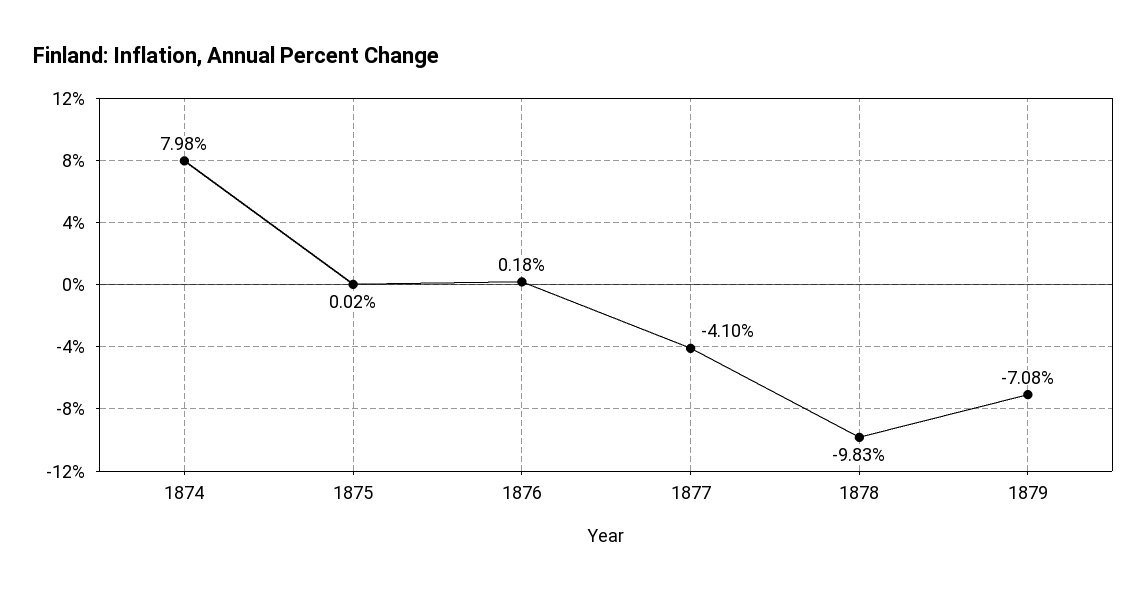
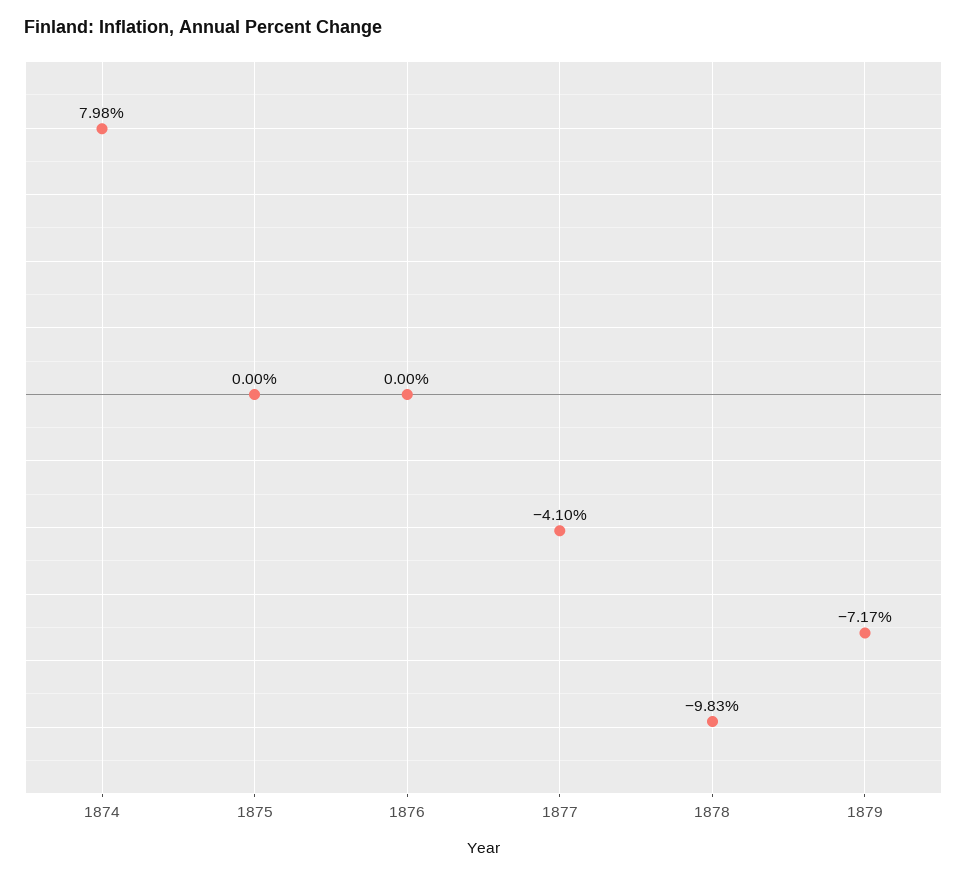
  {
    "1874": 7.98,
-   "1875": 0.02,
+   "1875": 0,
-   "1876": 0.18,
+   "1876": 0,
    "1877": -4.1,
    "1878": -9.83,
-   "1879": -7.08
+   "1879": -7.17
  }

